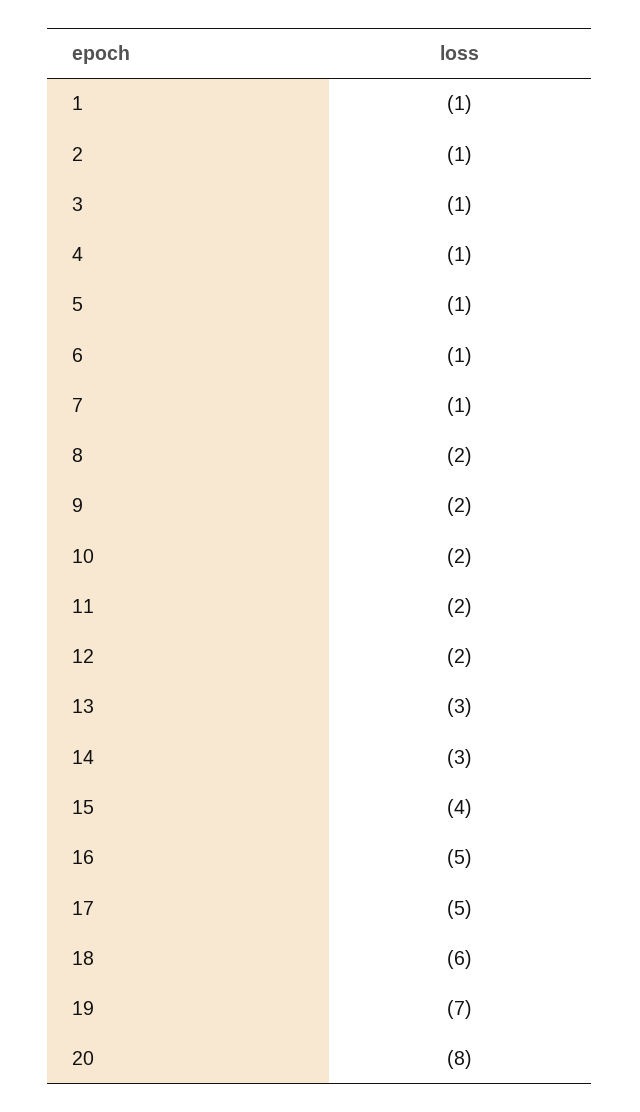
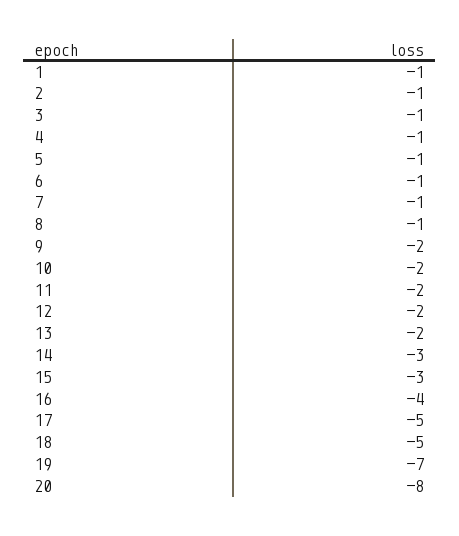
  {
    "1": -1,
    "2": -1,
    "3": -1,
    "4": -1,
    "5": -1,
    "6": -1,
    "7": -1,
-   "8": -2,
+   "8": -1,
    "9": -2,
    "10": -2,
    "11": -2,
    "12": -2,
-   "13": -3,
+   "13": -2,
    "14": -3,
-   "15": -4,
+   "15": -3,
-   "16": -5,
+   "16": -4,
    "17": -5,
-   "18": -6,
+   "18": -5,
    "19": -7,
    "20": -8
  }

